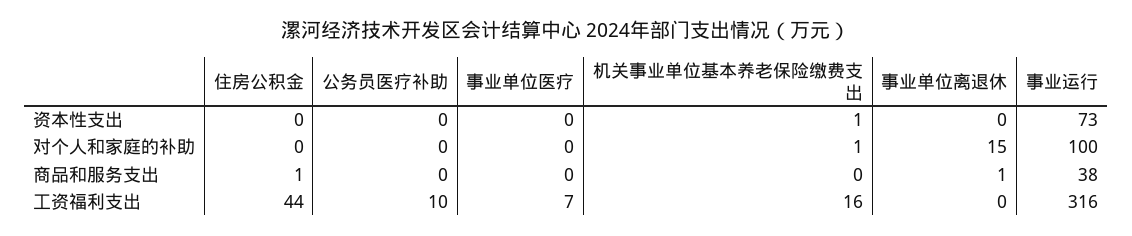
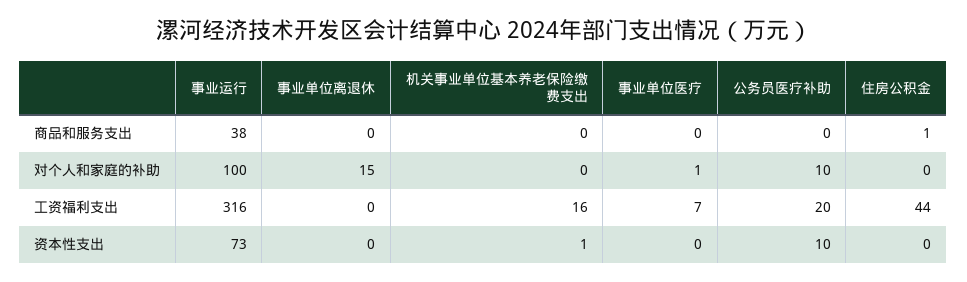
  {
    "住房公积金": {
      "资本性支出": 0,
      "对个人和家庭的补助": 0,
      "商品和服务支出": 1,
      "工资福利支出": 44
    },
    "公务员医疗补助": {
-     "资本性支出": 0,
+     "资本性支出": 10,
-     "对个人和家庭的补助": 0,
+     "对个人和家庭的补助": 10,
      "商品和服务支出": 0,
-     "工资福利支出": 10
+     "工资福利支出": 20
    },
    "事业单位医疗": {
      "资本性支出": 0,
-     "对个人和家庭的补助": 0,
+     "对个人和家庭的补助": 1,
      "商品和服务支出": 0,
      "工资福利支出": 7
    },
    "机关事业单位基本养老保险缴费支出": {
      "资本性支出": 1,
-     "对个人和家庭的补助": 1,
+     "对个人和家庭的补助": 0,
      "商品和服务支出": 0,
      "工资福利支出": 16
    },
    "事业单位离退休": {
      "资本性支出": 0,
      "对个人和家庭的补助": 15,
-     "商品和服务支出": 1,
+     "商品和服务支出": 0,
      "工资福利支出": 0
    },
    "事业运行": {
      "资本性支出": 73,
      "对个人和家庭的补助": 100,
      "商品和服务支出": 38,
      "工资福利支出": 316
    }
  }

